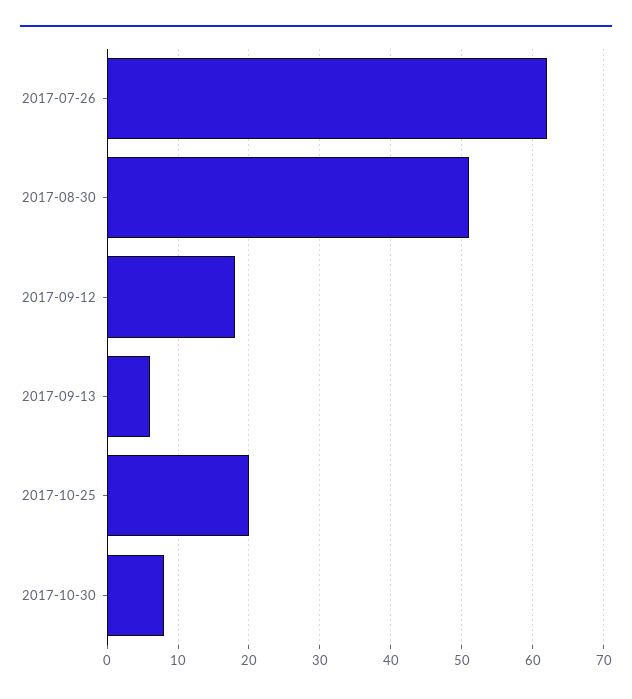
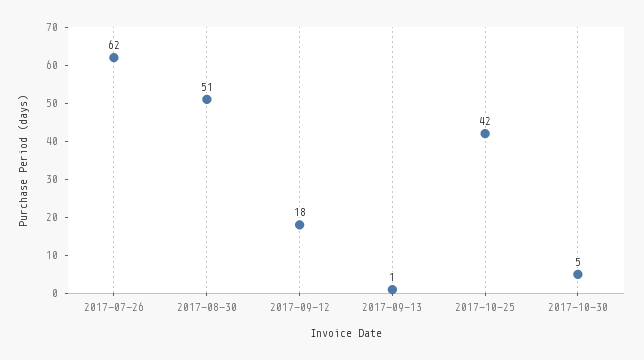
  {
    "2017-07-26": 62,
    "2017-08-30": 51,
    "2017-09-12": 18,
-   "2017-09-13": 6,
+   "2017-09-13": 1,
-   "2017-10-25": 20,
+   "2017-10-25": 42,
-   "2017-10-30": 8
+   "2017-10-30": 5
  }

